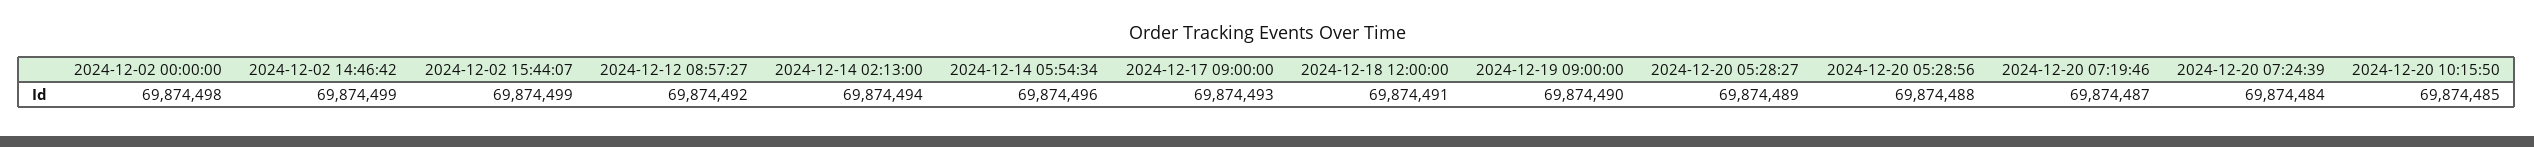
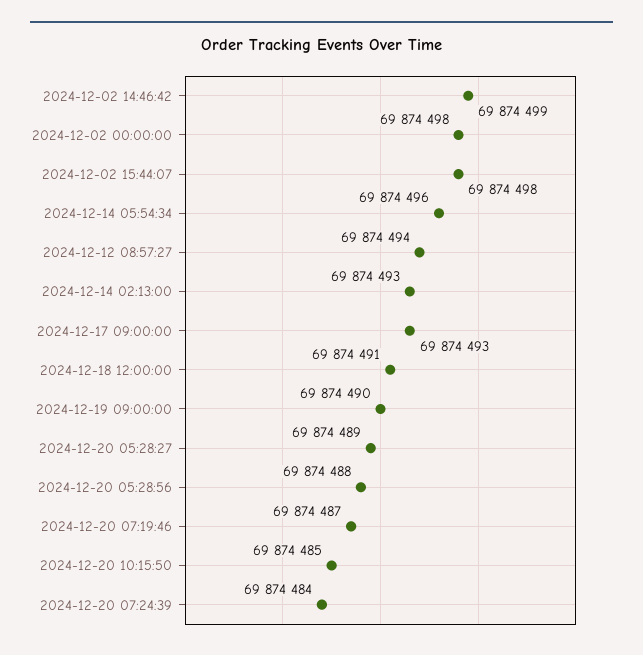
  {
    "2024-12-02 00:00:00": 69874498,
    "2024-12-02 14:46:42": 69874499,
-   "2024-12-02 15:44:07": 69874499,
+   "2024-12-02 15:44:07": 69874498,
-   "2024-12-12 08:57:27": 69874492,
+   "2024-12-12 08:57:27": 69874494,
-   "2024-12-14 02:13:00": 69874494,
+   "2024-12-14 02:13:00": 69874493,
    "2024-12-14 05:54:34": 69874496,
    "2024-12-17 09:00:00": 69874493,
    "2024-12-18 12:00:00": 69874491,
    "2024-12-19 09:00:00": 69874490,
    "2024-12-20 05:28:27": 69874489,
    "2024-12-20 05:28:56": 69874488,
    "2024-12-20 07:19:46": 69874487,
    "2024-12-20 07:24:39": 69874484,
    "2024-12-20 10:15:50": 69874485
  }

